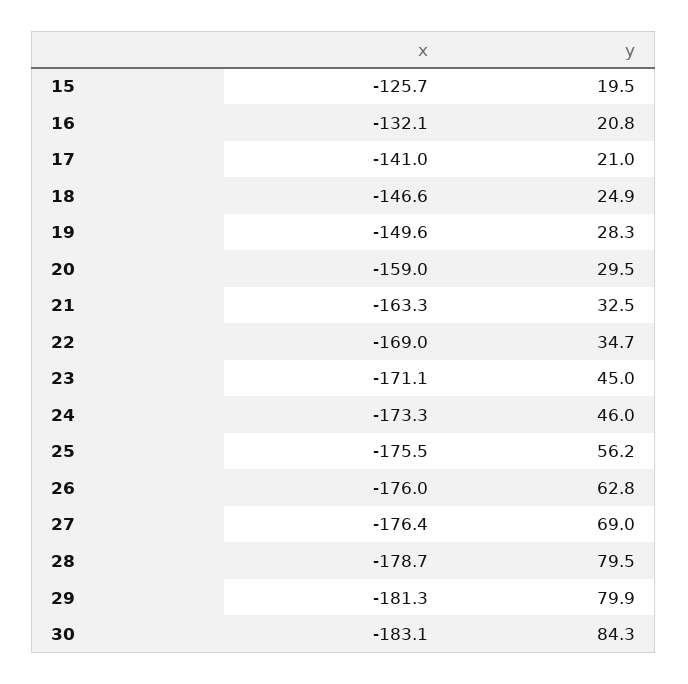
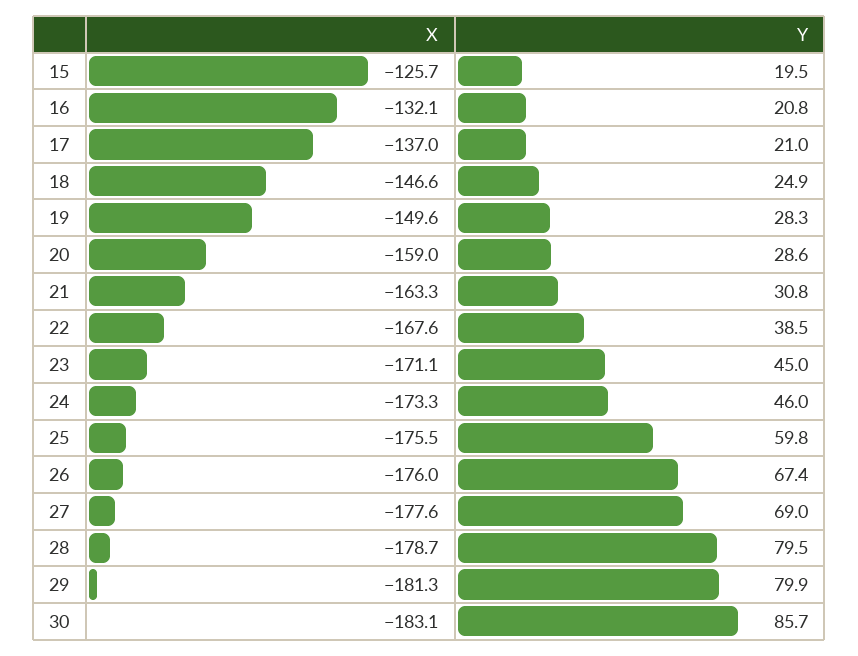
  {
    "x": {
      "15": -125.7,
      "16": -132.1,
-     "17": -141,
+     "17": -137,
      "18": -146.6,
      "19": -149.6,
      "20": -159,
      "21": -163.3,
-     "22": -169,
+     "22": -167.6,
      "23": -171.1,
      "24": -173.3,
      "25": -175.5,
      "26": -176,
-     "27": -176.4,
+     "27": -177.6,
      "28": -178.7,
      "29": -181.3,
      "30": -183.1
    },
    "y": {
      "15": 19.5,
      "16": 20.8,
      "17": 21,
      "18": 24.9,
      "19": 28.3,
-     "20": 29.5,
+     "20": 28.6,
-     "21": 32.5,
+     "21": 30.8,
-     "22": 34.7,
+     "22": 38.5,
      "23": 45,
      "24": 46,
-     "25": 56.2,
+     "25": 59.8,
-     "26": 62.8,
+     "26": 67.4,
      "27": 69,
      "28": 79.5,
      "29": 79.9,
-     "30": 84.3
+     "30": 85.7
    }
  }

